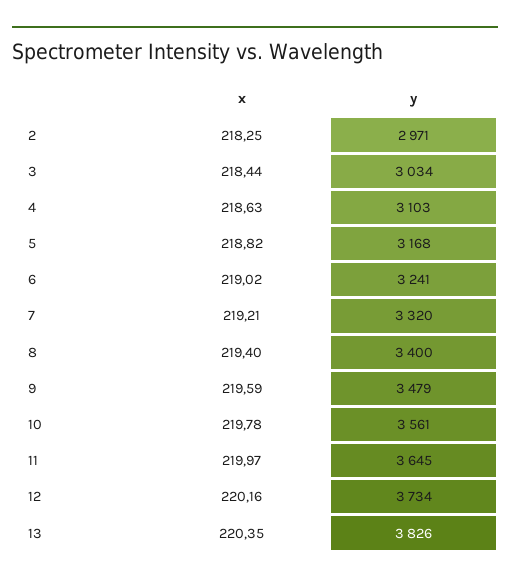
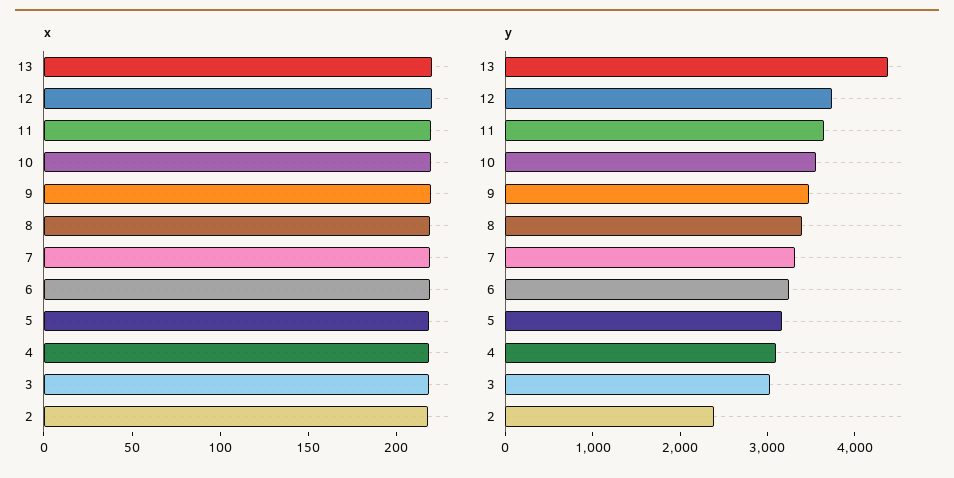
  {
    "x": {
      "2": 218.25,
      "3": 218.44,
      "4": 218.63,
      "5": 218.82,
      "6": 219.02,
      "7": 219.21,
      "8": 219.4,
      "9": 219.59,
      "10": 219.78,
      "11": 219.97,
      "12": 220.16,
      "13": 220.35
    },
    "y": {
-     "2": 2971,
+     "2": 2400,
      "3": 3034,
      "4": 3103,
      "5": 3168,
      "6": 3241,
      "7": 3320,
      "8": 3400,
      "9": 3479,
      "10": 3561,
      "11": 3645,
      "12": 3734,
-     "13": 3826
+     "13": 4400
    }
  }

